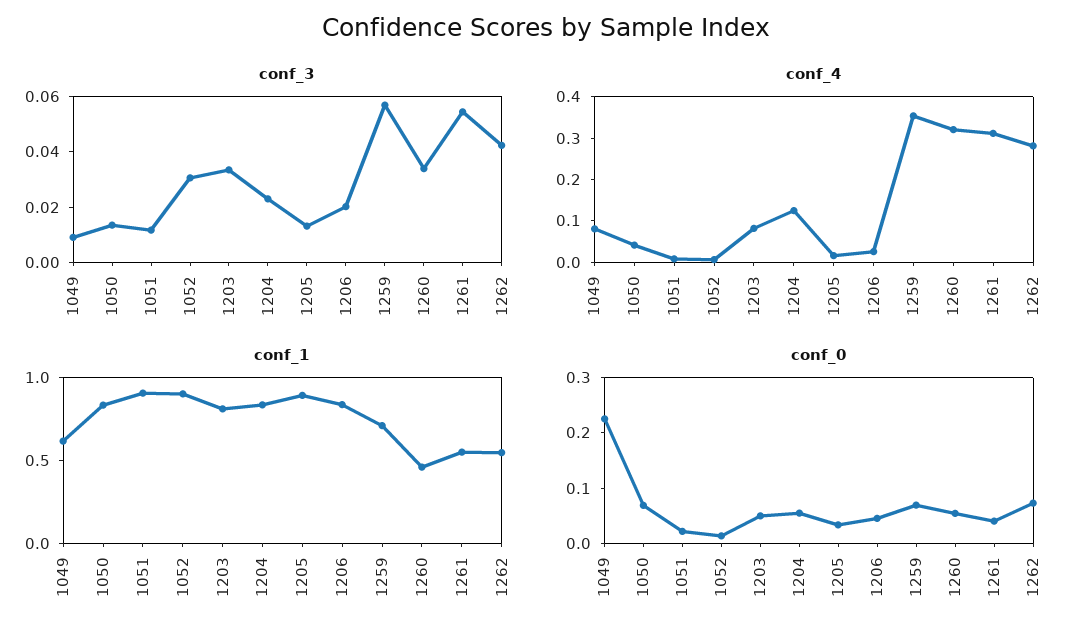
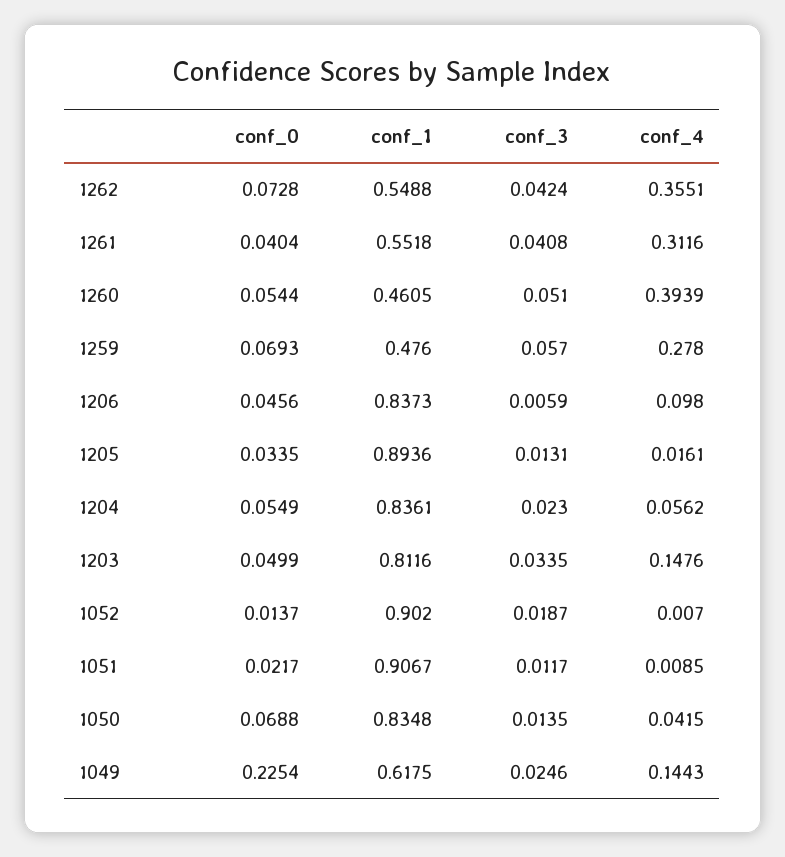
  {
    "conf_3": {
-     "1049": 0.01,
+     "1049": 0.0246,
      "1050": 0.0135,
      "1051": 0.0117,
-     "1052": 0.03,
+     "1052": 0.0187,
      "1203": 0.0335,
      "1204": 0.023,
      "1205": 0.0131,
-     "1206": 0.02,
+     "1206": 0.0059,
      "1259": 0.057,
-     "1260": 0.035,
+     "1260": 0.051,
-     "1261": 0.055,
+     "1261": 0.0408,
      "1262": 0.0424
    },
    "conf_4": {
-     "1049": 0.08,
+     "1049": 0.1443,
      "1050": 0.0415,
      "1051": 0.0085,
      "1052": 0.007,
-     "1203": 0.08,
+     "1203": 0.1476,
-     "1204": 0.12,
+     "1204": 0.0562,
      "1205": 0.0161,
-     "1206": 0.02,
+     "1206": 0.098,
-     "1259": 0.36,
+     "1259": 0.278,
-     "1260": 0.32,
+     "1260": 0.3939,
      "1261": 0.3116,
-     "1262": 0.28
+     "1262": 0.3551
    },
    "conf_1": {
      "1049": 0.6175,
      "1050": 0.8348,
      "1051": 0.9067,
      "1052": 0.902,
      "1203": 0.8116,
      "1204": 0.8361,
      "1205": 0.8936,
      "1206": 0.8373,
-     "1259": 0.7,
+     "1259": 0.476,
      "1260": 0.4605,
      "1261": 0.5518,
      "1262": 0.5488
    },
    "conf_0": {
      "1049": 0.2254,
      "1050": 0.0688,
      "1051": 0.0217,
      "1052": 0.0137,
      "1203": 0.0499,
      "1204": 0.0549,
      "1205": 0.0335,
      "1206": 0.0456,
      "1259": 0.0693,
      "1260": 0.0544,
      "1261": 0.0404,
      "1262": 0.0728
    }
  }

